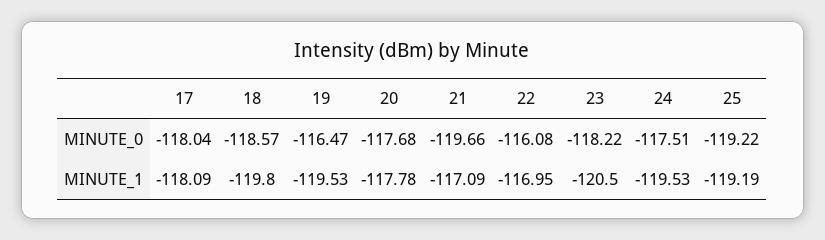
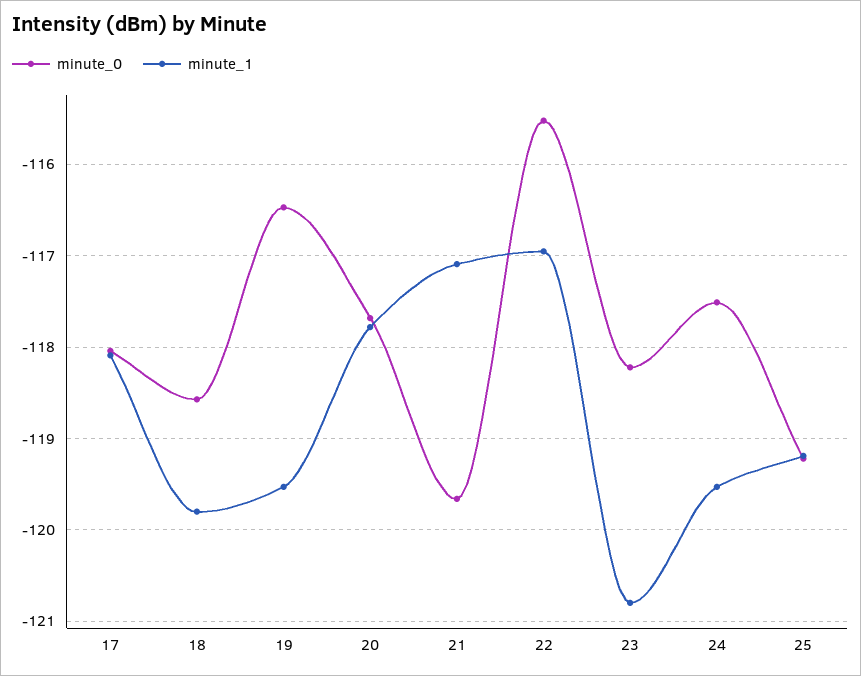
  {
    "MINUTE_0": {
      "17": -118.04,
      "18": -118.57,
      "19": -116.47,
      "20": -117.68,
      "21": -119.66,
-     "22": -116.08,
+     "22": -115.5,
      "23": -118.22,
      "24": -117.51,
      "25": -119.22
    },
    "MINUTE_1": {
      "17": -118.09,
      "18": -119.8,
      "19": -119.53,
      "20": -117.78,
      "21": -117.09,
      "22": -116.95,
-     "23": -120.5,
+     "23": -120.8,
      "24": -119.53,
      "25": -119.19
    }
  }

